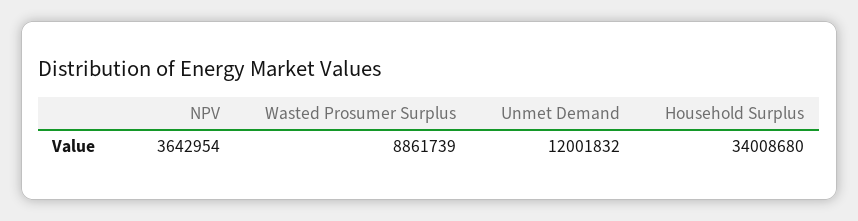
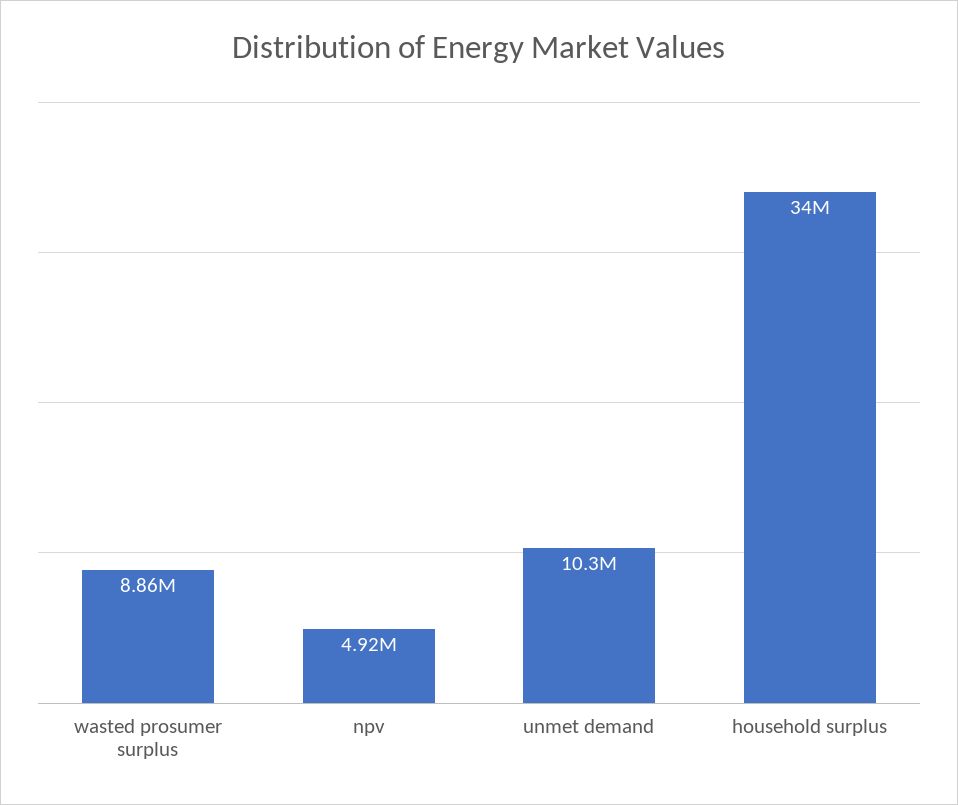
  {
-   "NPV": 3642954,
+   "NPV": 4920000,
    "Wasted Prosumer Surplus": 8861739,
-   "Unmet Demand": 12001832,
+   "Unmet Demand": 10300000,
    "Household Surplus": 34008680
  }

